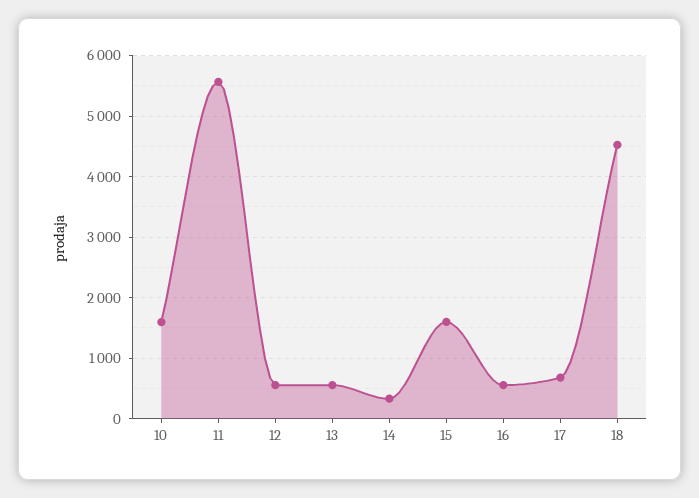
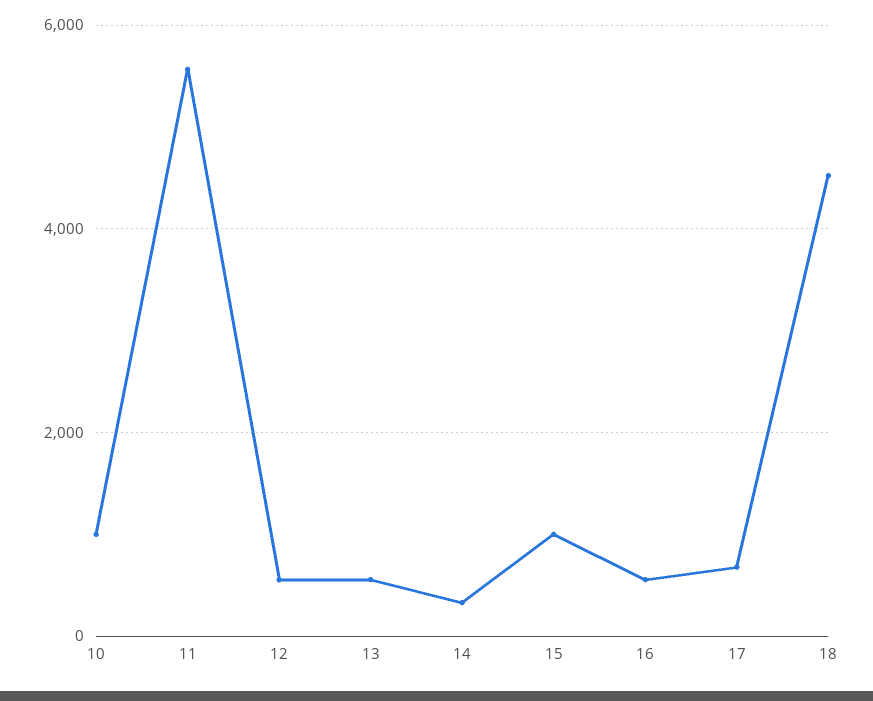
  {
-   "10": 1600,
+   "10": 1000,
    "11": 5600,
    "12": 600,
    "13": 600,
    "14": 300,
-   "15": 1600,
+   "15": 1000,
    "16": 600,
    "17": 700,
    "18": 4500
  }

